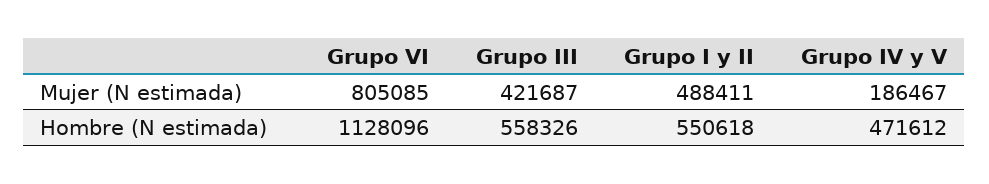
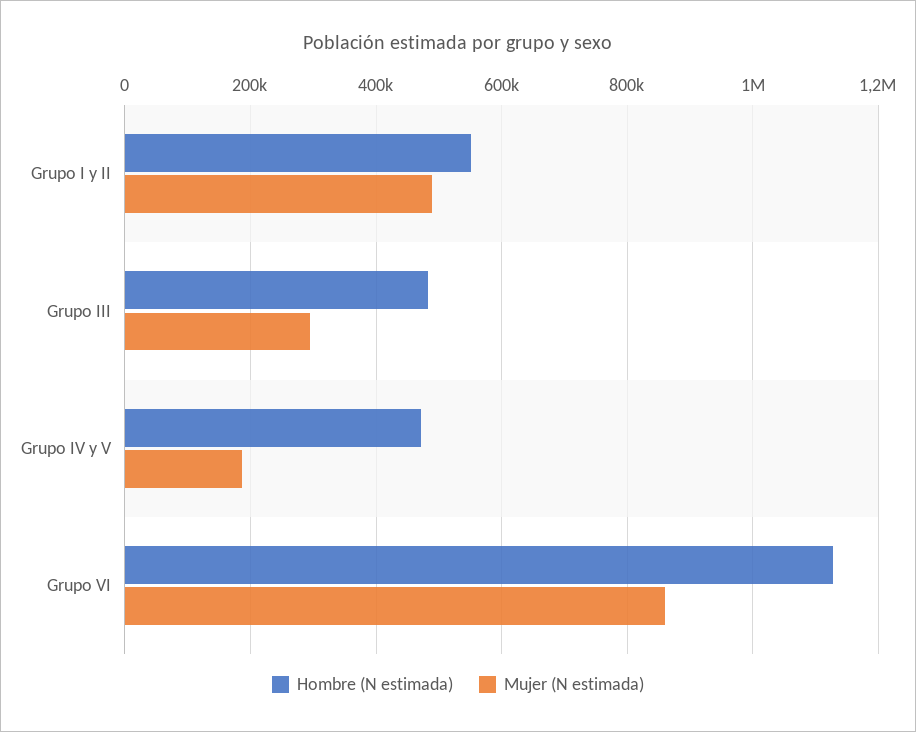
  {
    "Mujer (N estimada)": {
-     "Grupo VI": 805085,
+     "Grupo VI": 860000,
-     "Grupo III": 421687,
+     "Grupo III": 300000,
      "Grupo I y II": 488411,
      "Grupo IV y V": 186467
    },
    "Hombre (N estimada)": {
      "Grupo VI": 1128096,
-     "Grupo III": 558326,
+     "Grupo III": 480000,
      "Grupo I y II": 550618,
      "Grupo IV y V": 471612
    }
  }

